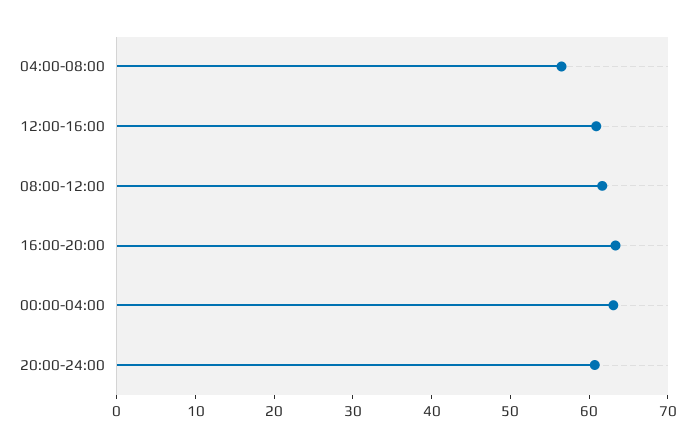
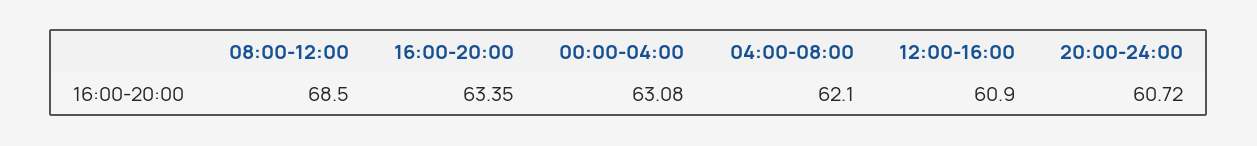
  {
-   "04:00-08:00": 56,
+   "04:00-08:00": 62.1,
    "12:00-16:00": 60.9,
-   "08:00-12:00": 62,
+   "08:00-12:00": 68.5,
    "16:00-20:00": 63.35,
    "00:00-04:00": 63.08,
    "20:00-24:00": 60.72
  }

